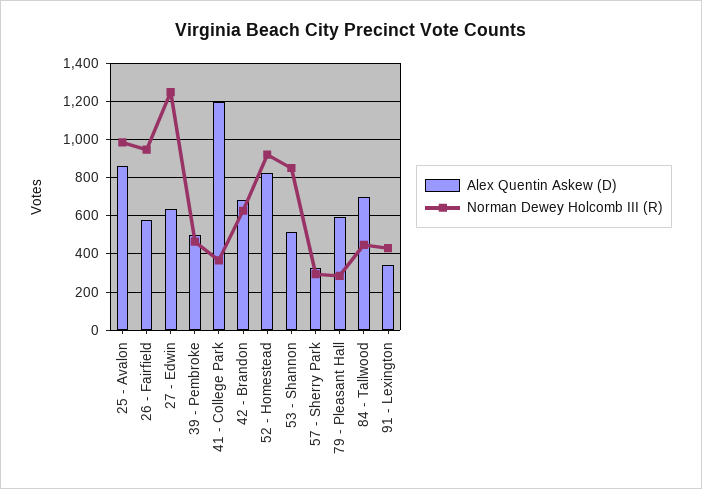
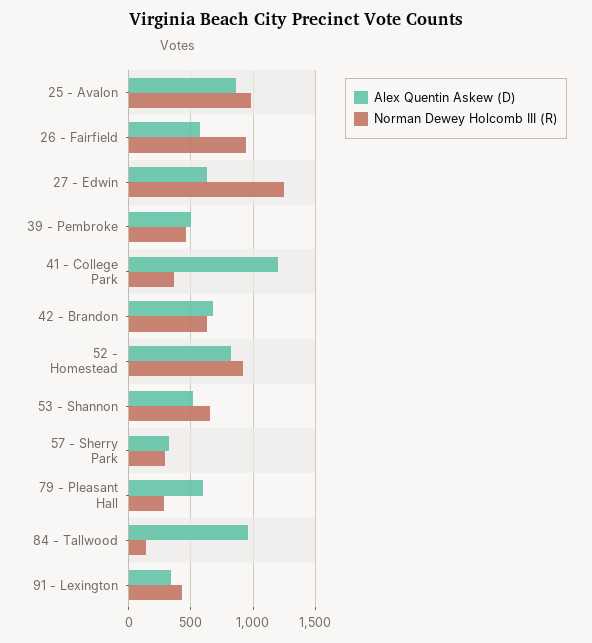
  {
    "Alex Quentin Askew (D)": {
      "25 - Avalon": 850,
      "26 - Fairfield": 600,
      "27 - Edwin": 650,
      "39 - Pembroke": 500,
      "41 - College Park": 1200,
      "42 - Brandon": 700,
      "52 - Homestead": 800,
      "53 - Shannon": 500,
      "57 - Sherry Park": 350,
      "79 - Pleasant Hall": 600,
-     "84 - Tallwood": 700,
+     "84 - Tallwood": 950,
      "91 - Lexington": 350
    },
    "Norman Dewey Holcomb III (R)": {
      "25 - Avalon": 1000,
      "26 - Fairfield": 950,
      "27 - Edwin": 1250,
      "39 - Pembroke": 450,
      "41 - College Park": 350,
      "42 - Brandon": 650,
      "52 - Homestead": 900,
-     "53 - Shannon": 850,
+     "53 - Shannon": 650,
      "57 - Sherry Park": 300,
      "79 - Pleasant Hall": 300,
-     "84 - Tallwood": 450,
+     "84 - Tallwood": 150,
      "91 - Lexington": 450
    }
  }

